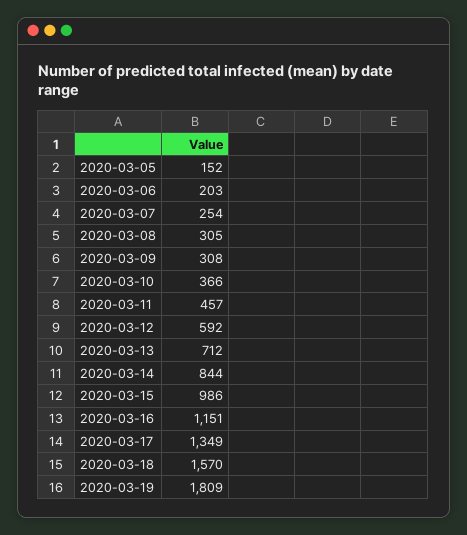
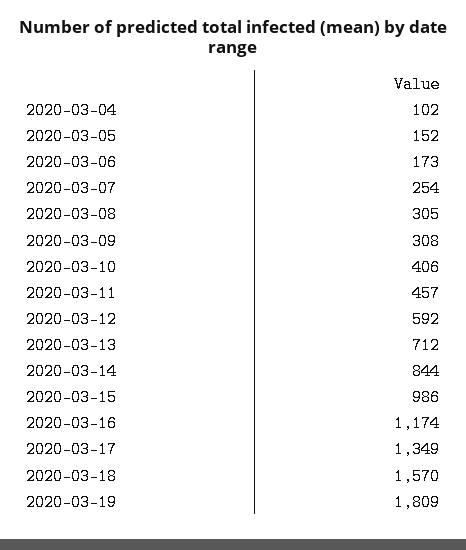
  {
    "2020-03-05": 152,
-   "2020-03-06": 203,
+   "2020-03-06": 173,
    "2020-03-07": 254,
    "2020-03-08": 305,
    "2020-03-09": 308,
-   "2020-03-10": 366,
+   "2020-03-10": 406,
    "2020-03-11": 457,
    "2020-03-12": 592,
    "2020-03-13": 712,
    "2020-03-14": 844,
    "2020-03-15": 986,
-   "2020-03-16": 1151,
+   "2020-03-16": 1174,
    "2020-03-17": 1349,
    "2020-03-18": 1570,
-   "2020-03-19": 1809
+   "2020-03-19": 1809,
+   "2020-03-04": 102
  }

